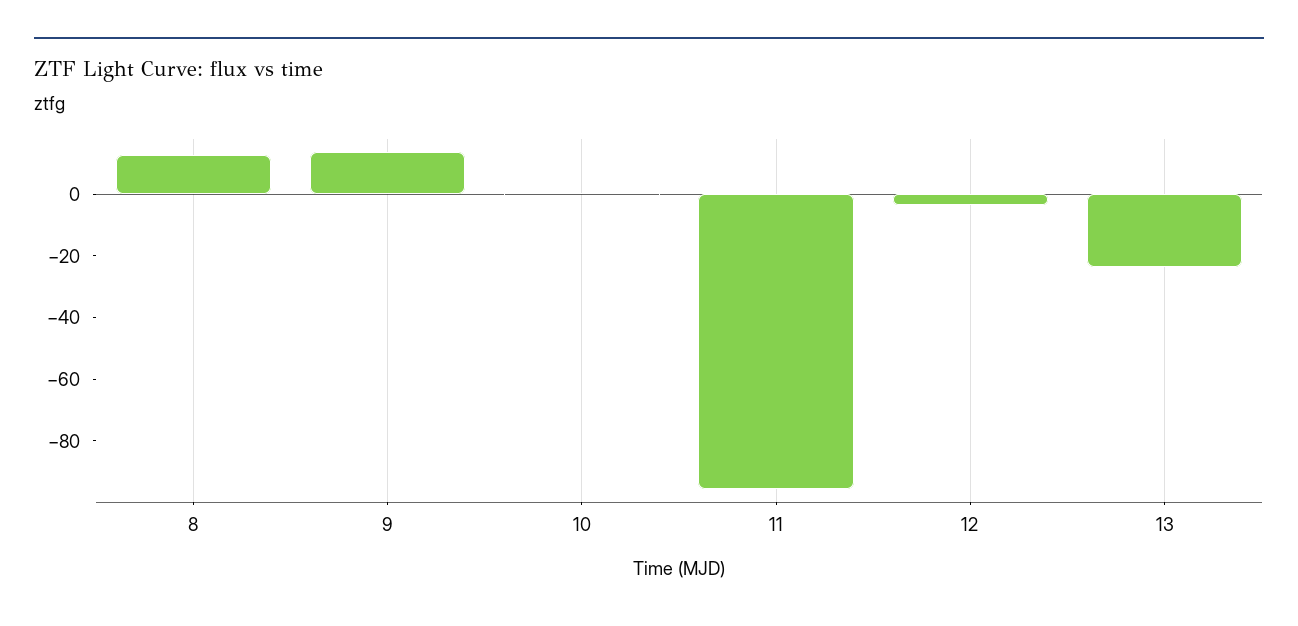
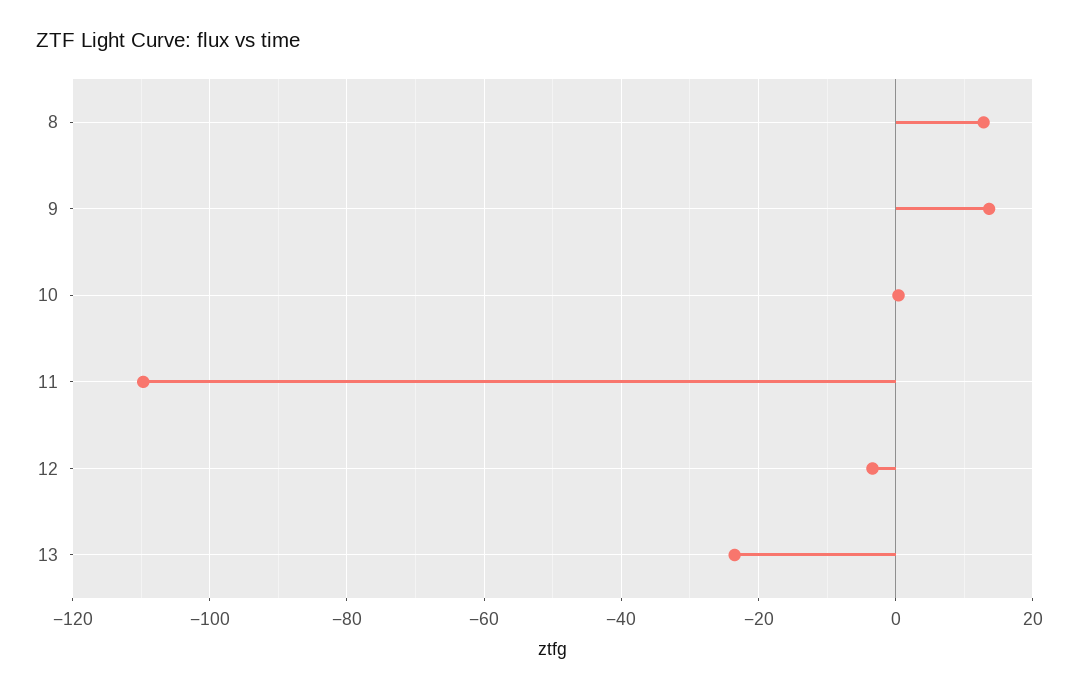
  {
    "8": 12,
    "9": 14,
    "10": 0,
-   "11": -95,
+   "11": -110,
    "12": -4,
    "13": -24
  }

